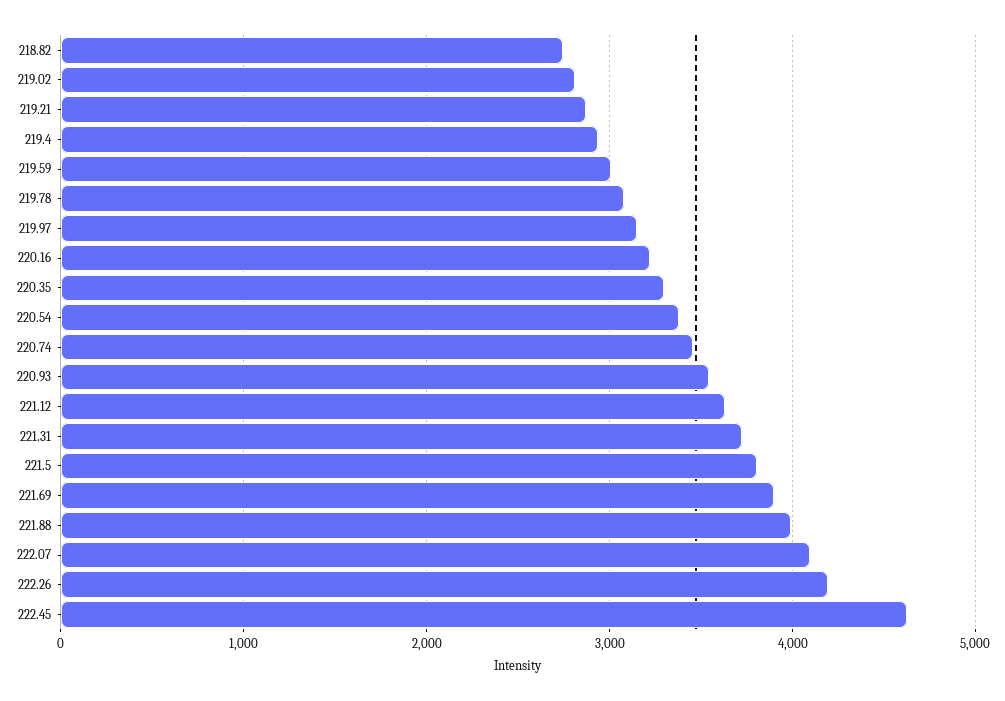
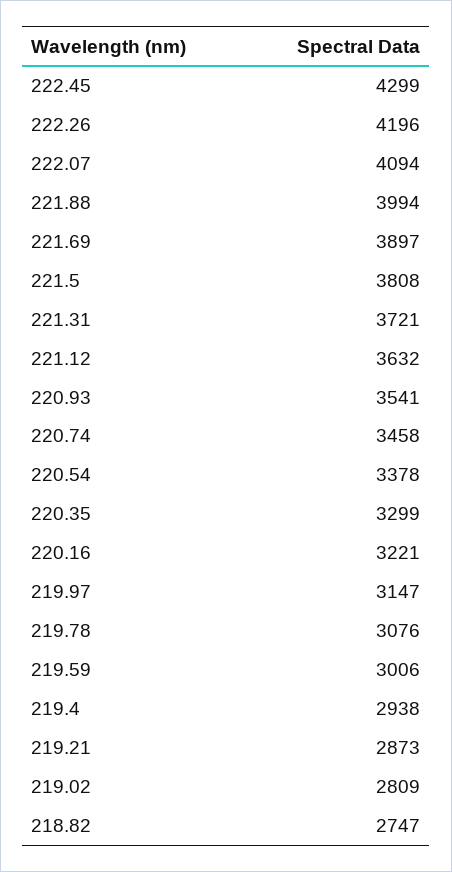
  {
    "218.82": 2747,
    "219.02": 2809,
    "219.21": 2873,
    "219.4": 2938,
    "219.59": 3006,
    "219.78": 3076,
    "219.97": 3147,
    "220.16": 3221,
    "220.35": 3299,
    "220.54": 3378,
    "220.74": 3458,
    "220.93": 3541,
    "221.12": 3632,
    "221.31": 3721,
    "221.5": 3808,
    "221.69": 3897,
    "221.88": 3994,
    "222.07": 4094,
    "222.26": 4196,
-   "222.45": 4600
+   "222.45": 4299
  }

